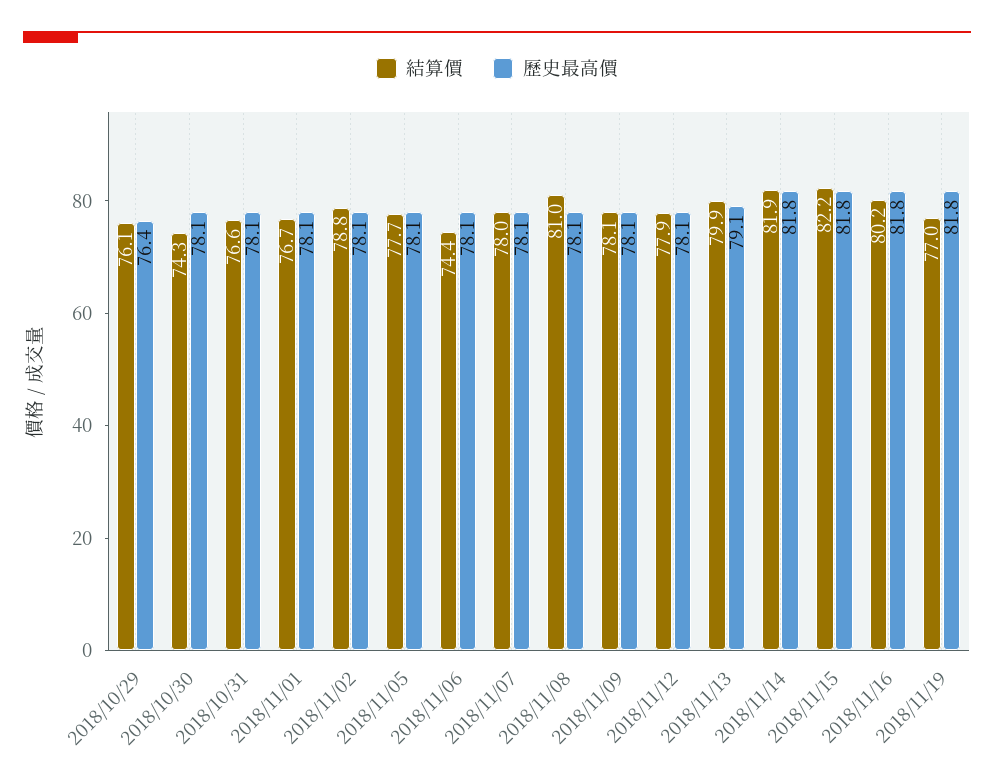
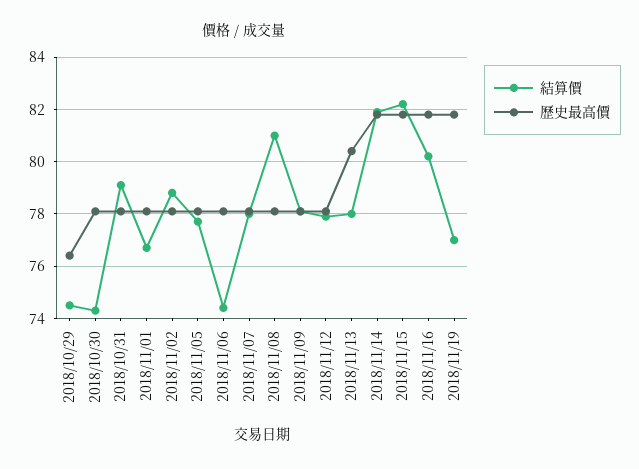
  {
    "結算價": {
-     "2018/10/29": 76.1,
+     "2018/10/29": 74.5,
      "2018/10/30": 74.3,
-     "2018/10/31": 76.6,
+     "2018/10/31": 79,
      "2018/11/01": 76.7,
      "2018/11/02": 78.8,
      "2018/11/05": 77.7,
      "2018/11/06": 74.4,
      "2018/11/07": 78,
      "2018/11/08": 81,
      "2018/11/09": 78.1,
      "2018/11/12": 77.9,
-     "2018/11/13": 79.9,
+     "2018/11/13": 78,
      "2018/11/14": 81.9,
      "2018/11/15": 82.2,
      "2018/11/16": 80.2,
      "2018/11/19": 77
    },
    "歷史最高價": {
      "2018/10/29": 76.4,
      "2018/10/30": 78.1,
      "2018/10/31": 78.1,
      "2018/11/01": 78.1,
      "2018/11/02": 78.1,
      "2018/11/05": 78.1,
      "2018/11/06": 78.1,
      "2018/11/07": 78.1,
      "2018/11/08": 78.1,
      "2018/11/09": 78.1,
      "2018/11/12": 78.1,
-     "2018/11/13": 79.1,
+     "2018/11/13": 80.5,
      "2018/11/14": 81.8,
      "2018/11/15": 81.8,
      "2018/11/16": 81.8,
      "2018/11/19": 81.8
    }
  }

